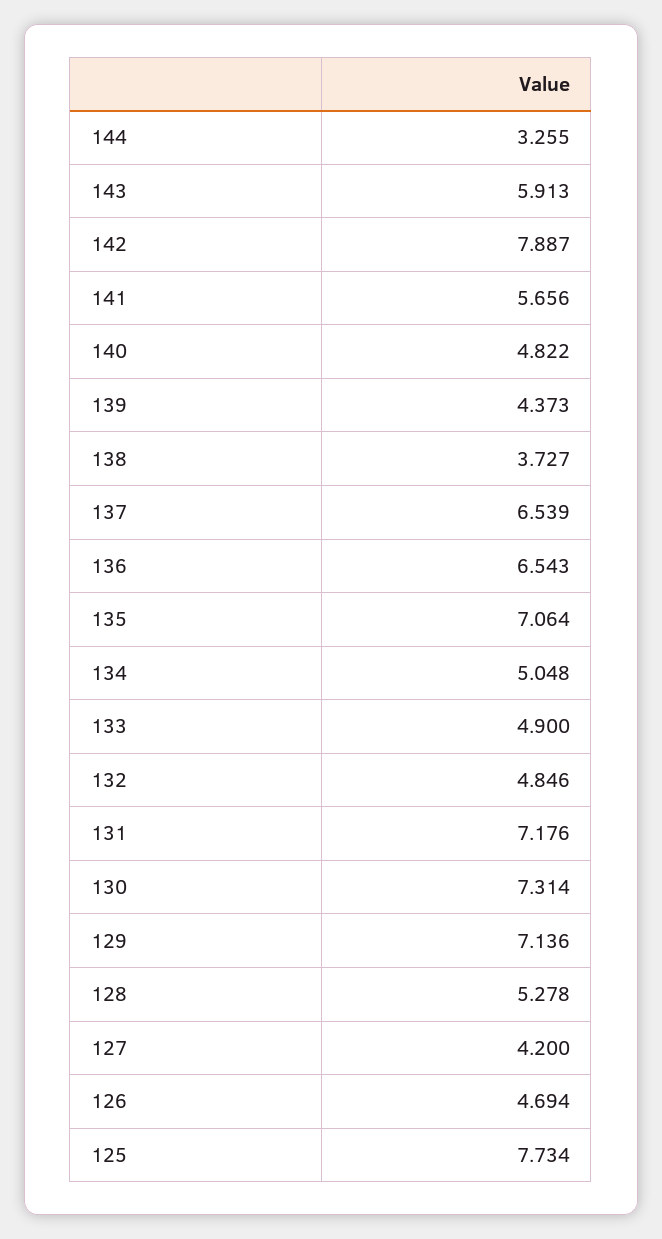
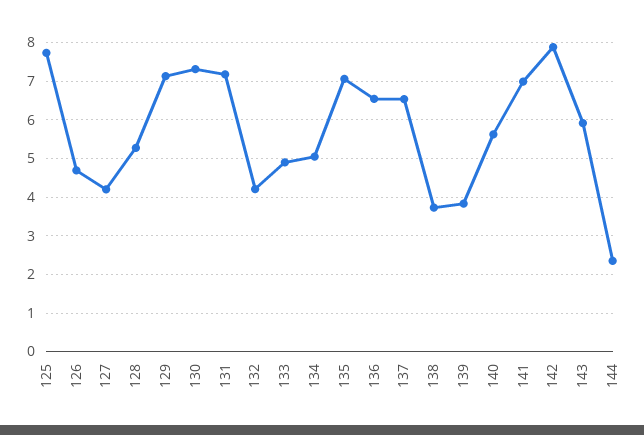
  {
-   "144": 3.255,
+   "144": 2.4,
    "143": 5.913,
    "142": 7.887,
-   "141": 5.656,
+   "141": 7,
-   "140": 4.822,
+   "140": 5.6,
-   "139": 4.373,
+   "139": 3.8,
    "138": 3.727,
    "137": 6.539,
    "136": 6.543,
    "135": 7.064,
    "134": 5.048,
    "133": 4.9,
-   "132": 4.846,
+   "132": 4.2,
    "131": 7.176,
    "130": 7.314,
    "129": 7.136,
    "128": 5.278,
    "127": 4.2,
    "126": 4.694,
    "125": 7.734
  }

